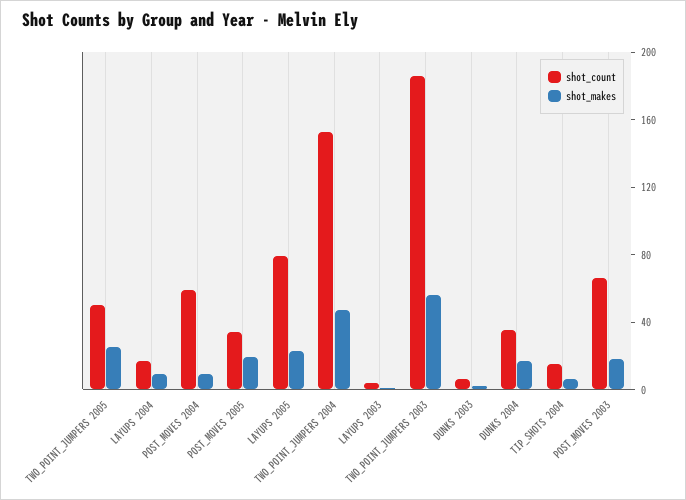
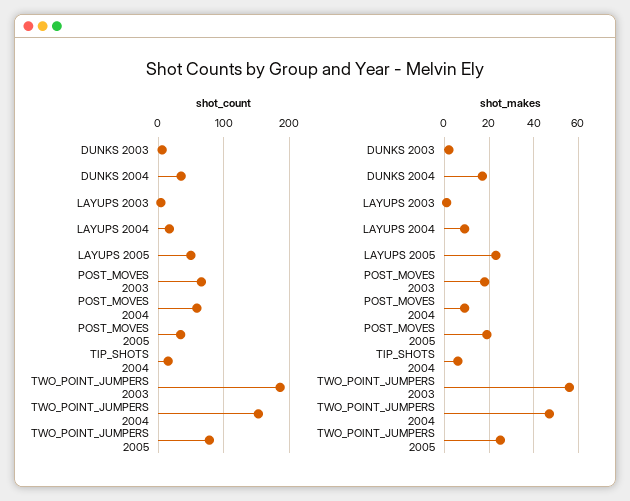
  {
    "shot_count": {
-     "TWO_POINT_JUMPERS 2005": 50,
+     "TWO_POINT_JUMPERS 2005": 80,
      "LAYUPS 2004": 20,
      "POST_MOVES 2004": 60,
      "POST_MOVES 2005": 30,
-     "LAYUPS 2005": 80,
+     "LAYUPS 2005": 50,
      "TWO_POINT_JUMPERS 2004": 150,
      "LAYUPS 2003": 0,
      "TWO_POINT_JUMPERS 2003": 190,
      "DUNKS 2003": 10,
      "DUNKS 2004": 40,
      "TIP_SHOTS 2004": 20,
      "POST_MOVES 2003": 70
    },
    "shot_makes": {
      "TWO_POINT_JUMPERS 2005": 25,
      "LAYUPS 2004": 10,
      "POST_MOVES 2004": 10,
      "POST_MOVES 2005": 20,
      "LAYUPS 2005": 25,
      "TWO_POINT_JUMPERS 2004": 45,
      "LAYUPS 2003": 0,
      "TWO_POINT_JUMPERS 2003": 55,
      "DUNKS 2003": 0,
      "DUNKS 2004": 15,
      "TIP_SHOTS 2004": 5,
      "POST_MOVES 2003": 20
    }
  }

